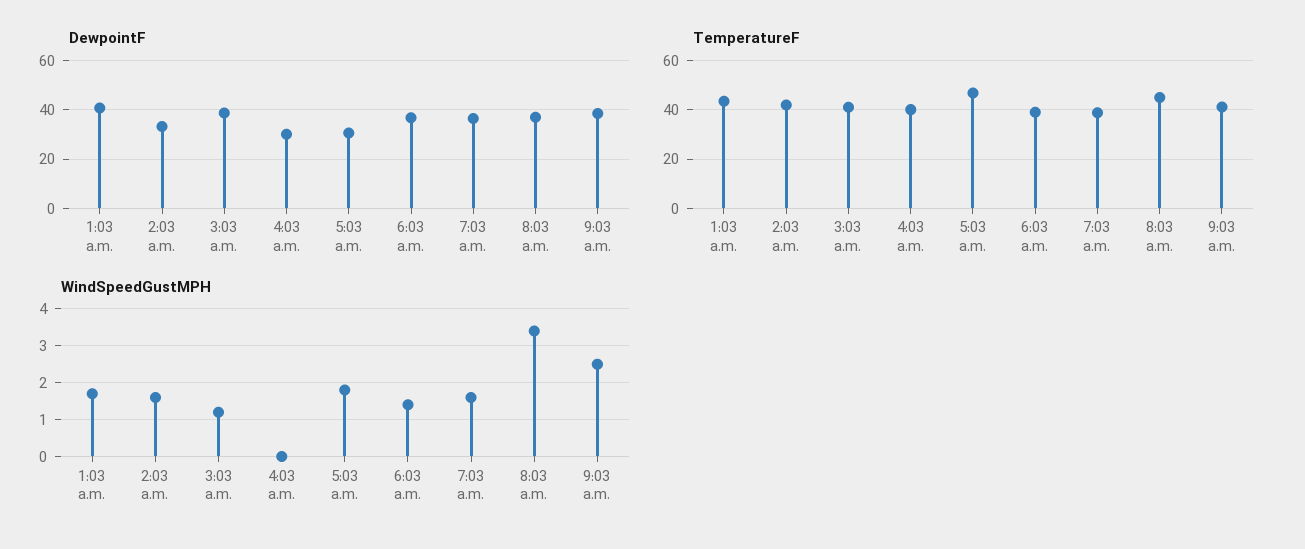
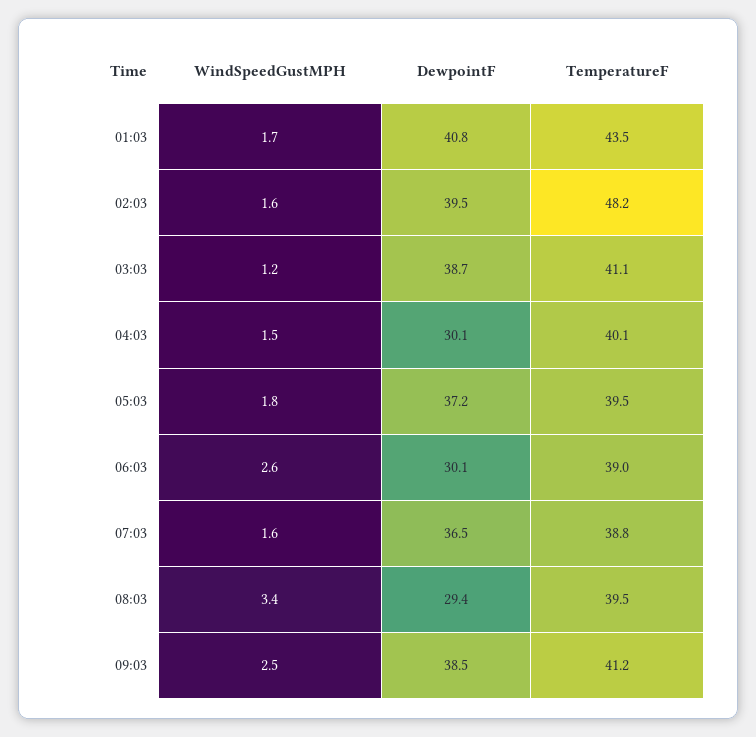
  {
    "DewpointF": {
      "1:03 a.m.": 40.8,
-     "2:03 a.m.": 32.5,
+     "2:03 a.m.": 39.5,
      "3:03 a.m.": 38.7,
      "4:03 a.m.": 30.1,
-     "5:03 a.m.": 30,
+     "5:03 a.m.": 37.2,
-     "6:03 a.m.": 37.5,
+     "6:03 a.m.": 30.1,
      "7:03 a.m.": 36.5,
-     "8:03 a.m.": 37.5,
+     "8:03 a.m.": 29.4,
      "9:03 a.m.": 38.5
    },
    "TemperatureF": {
      "1:03 a.m.": 43.5,
-     "2:03 a.m.": 42.5,
+     "2:03 a.m.": 48.2,
      "3:03 a.m.": 41.1,
      "4:03 a.m.": 40.1,
-     "5:03 a.m.": 47.5,
+     "5:03 a.m.": 39.5,
      "6:03 a.m.": 39,
      "7:03 a.m.": 38.8,
-     "8:03 a.m.": 45,
+     "8:03 a.m.": 39.5,
      "9:03 a.m.": 41.2
    },
    "WindSpeedGustMPH": {
      "1:03 a.m.": 1.7,
      "2:03 a.m.": 1.6,
      "3:03 a.m.": 1.2,
-     "4:03 a.m.": 0,
+     "4:03 a.m.": 1.5,
      "5:03 a.m.": 1.8,
-     "6:03 a.m.": 1.5,
+     "6:03 a.m.": 2.6,
      "7:03 a.m.": 1.6,
      "8:03 a.m.": 3.4,
      "9:03 a.m.": 2.5
    }
  }

